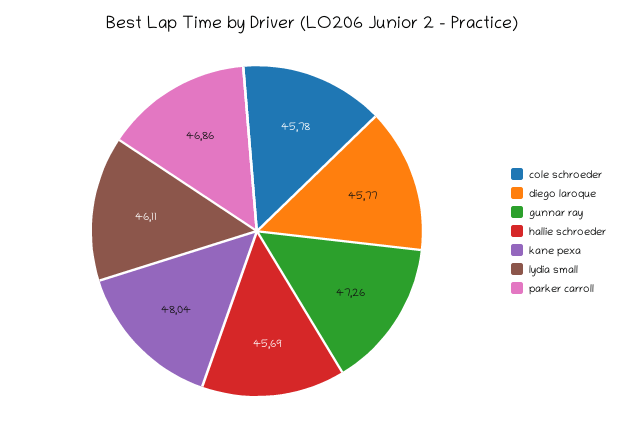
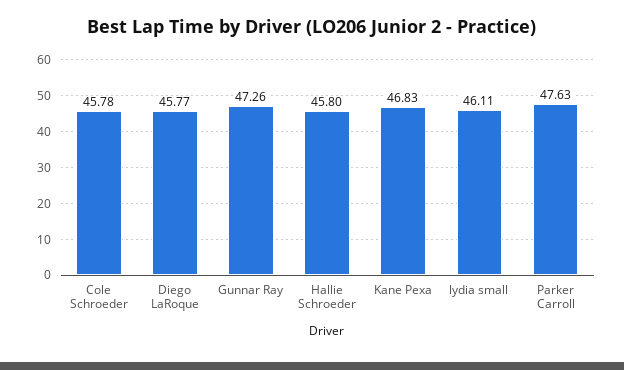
  {
    "cole schroeder": 45.78,
    "diego laroque": 45.77,
    "gunnar ray": 47.26,
-   "hallie schroeder": 45.69,
+   "hallie schroeder": 45.8,
-   "kane pexa": 48.04,
+   "kane pexa": 46.83,
    "lydia small": 46.11,
-   "parker carroll": 46.86
+   "parker carroll": 47.63
  }

